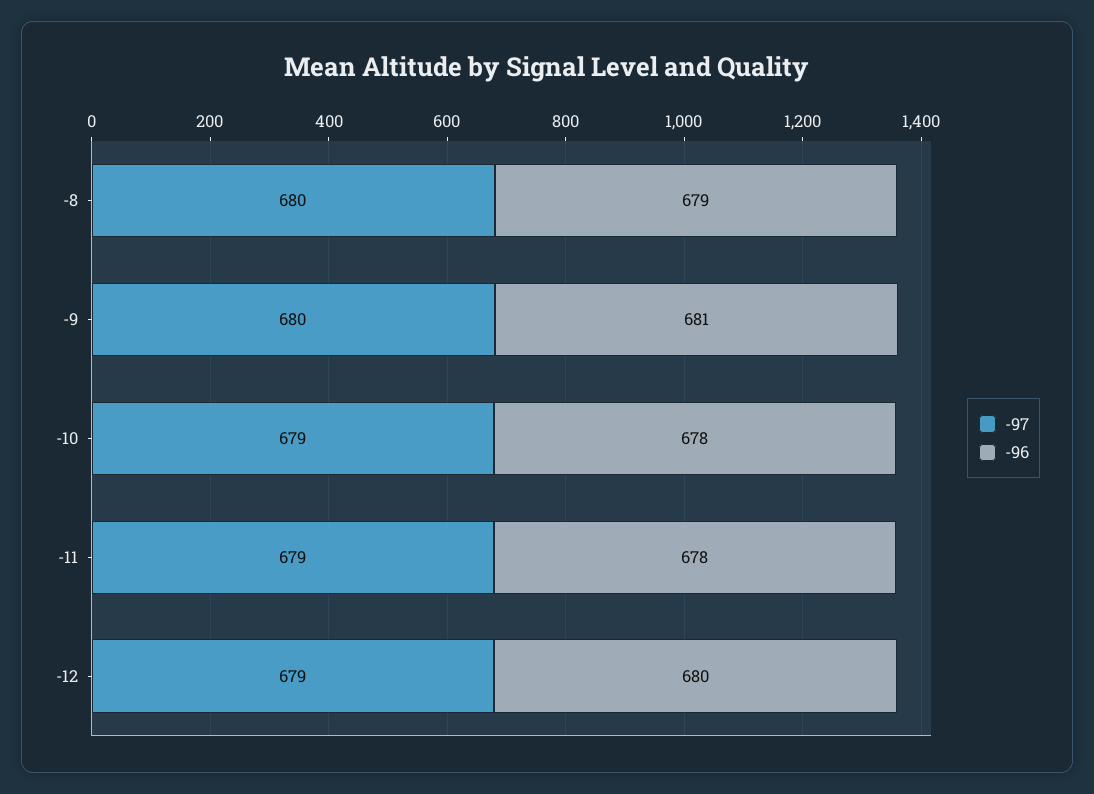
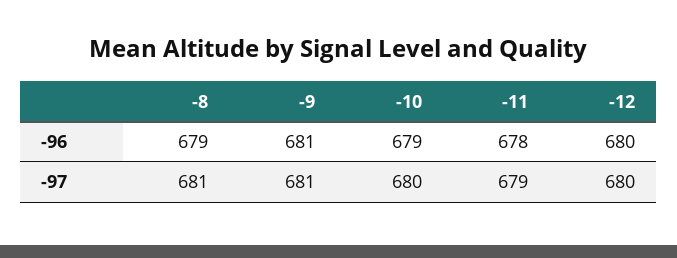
  {
    "-97": {
-     "-8": 680,
+     "-8": 681,
-     "-9": 680,
+     "-9": 681,
-     "-10": 679,
+     "-10": 680,
      "-11": 679,
-     "-12": 679
+     "-12": 680
    },
    "-96": {
      "-8": 679,
      "-9": 681,
-     "-10": 678,
+     "-10": 679,
      "-11": 678,
      "-12": 680
    }
  }

